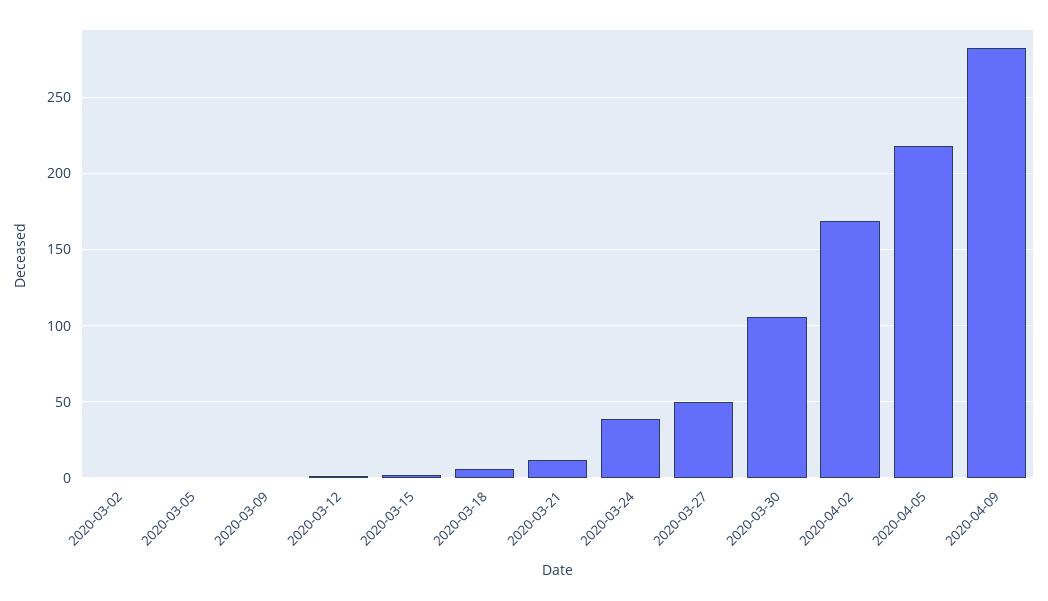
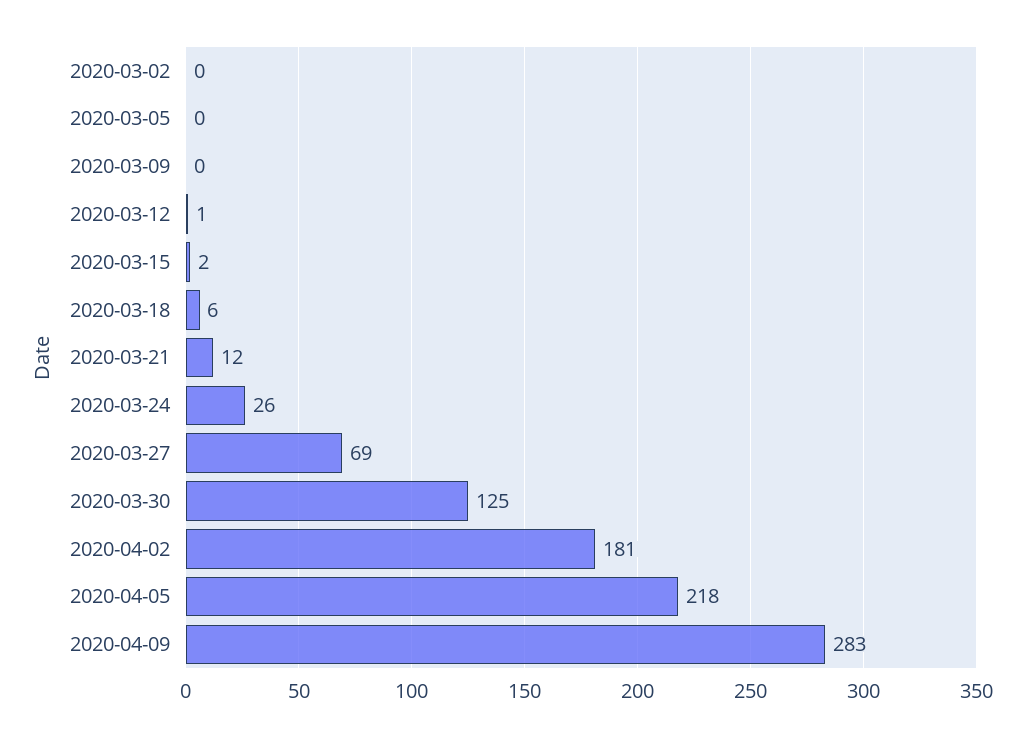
  {
    "2020-03-02": 0,
    "2020-03-05": 0,
    "2020-03-09": 0,
    "2020-03-12": 1,
    "2020-03-15": 2,
    "2020-03-18": 6,
    "2020-03-21": 12,
-   "2020-03-24": 40,
+   "2020-03-24": 26,
-   "2020-03-27": 50,
+   "2020-03-27": 69,
-   "2020-03-30": 105,
+   "2020-03-30": 125,
-   "2020-04-02": 170,
+   "2020-04-02": 181,
    "2020-04-05": 218,
    "2020-04-09": 283
  }

